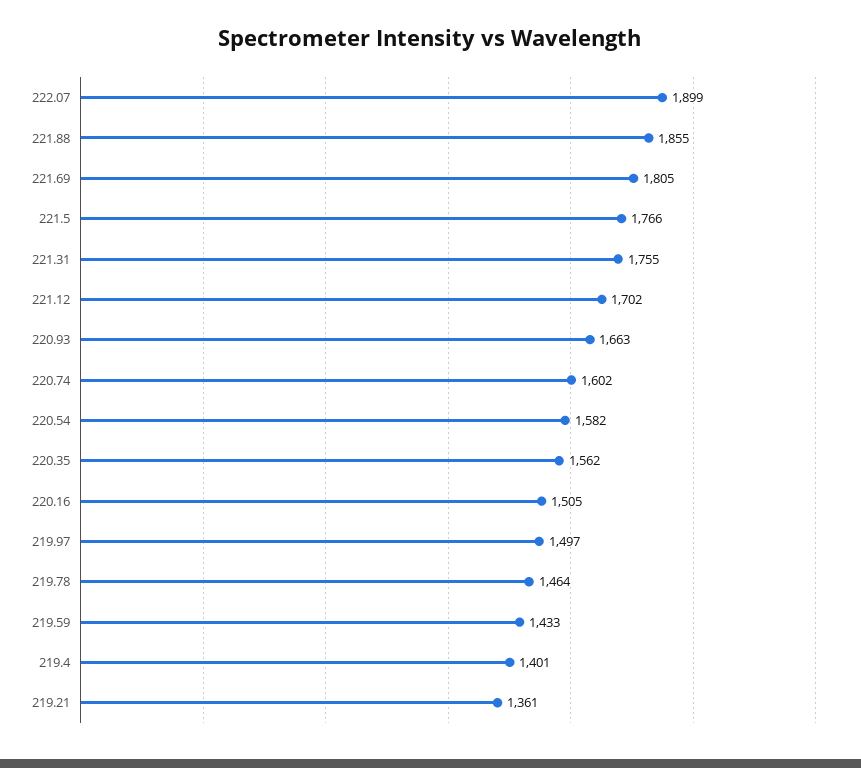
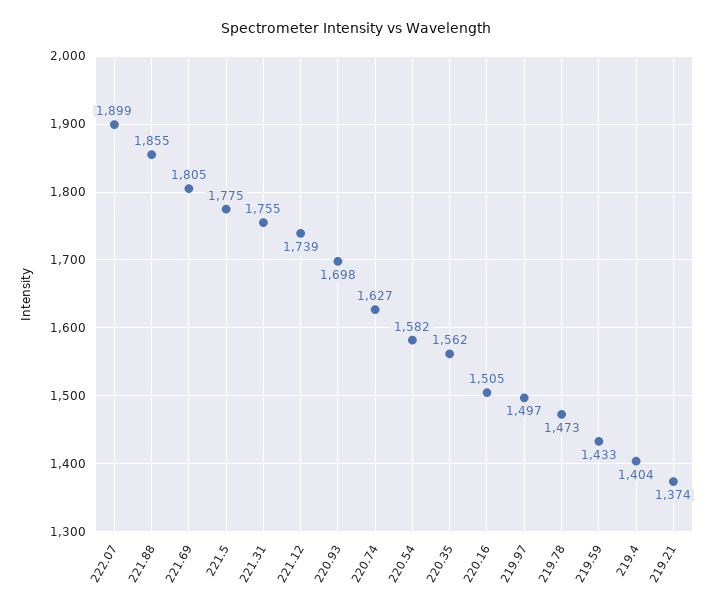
  {
    "222.07": 1899,
    "221.88": 1855,
    "221.69": 1805,
-   "221.5": 1766,
+   "221.5": 1775,
    "221.31": 1755,
-   "221.12": 1702,
+   "221.12": 1739,
-   "220.93": 1663,
+   "220.93": 1698,
-   "220.74": 1602,
+   "220.74": 1627,
    "220.54": 1582,
    "220.35": 1562,
    "220.16": 1505,
    "219.97": 1497,
-   "219.78": 1464,
+   "219.78": 1473,
    "219.59": 1433,
-   "219.4": 1401,
+   "219.4": 1404,
-   "219.21": 1361
+   "219.21": 1374
  }

